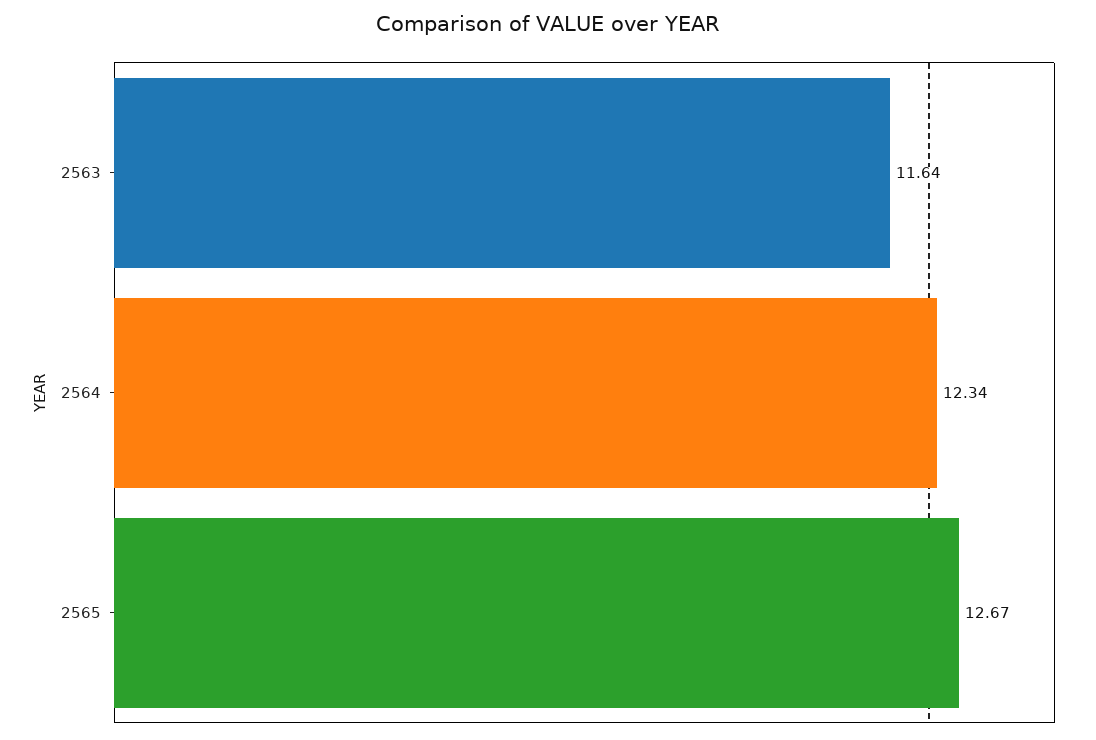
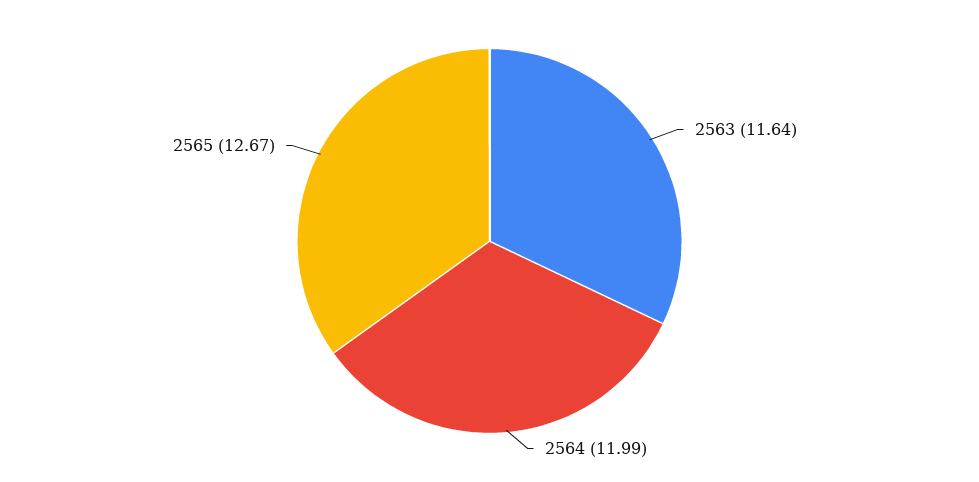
  {
    "2563": 11.64,
-   "2564": 12.34,
+   "2564": 11.99,
    "2565": 12.67
  }

